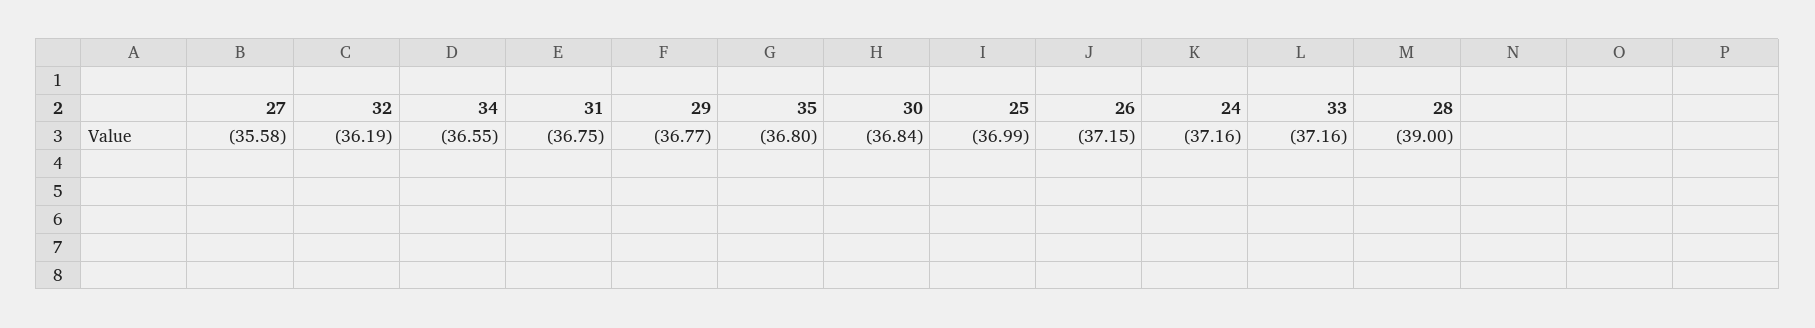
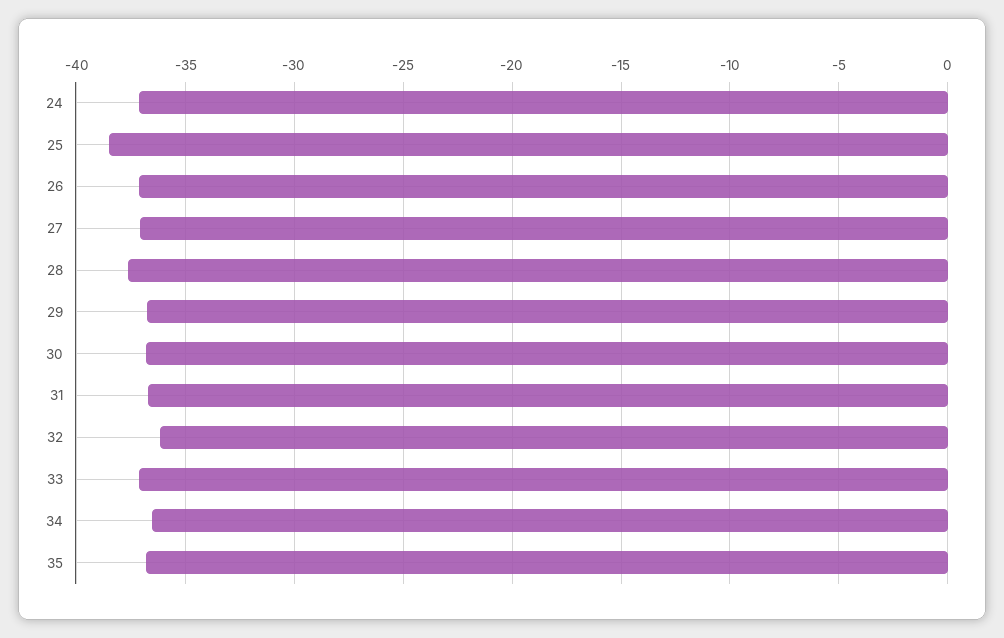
  {
-   "27": -35.58,
+   "27": -37,
    "32": -36.19,
    "34": -36.55,
    "31": -36.75,
    "29": -36.77,
    "35": -36.8,
    "30": -36.84,
-   "25": -36.99,
+   "25": -38.5,
    "26": -37.15,
    "24": -37.16,
    "33": -37.16,
-   "28": -39
+   "28": -37.5
  }

